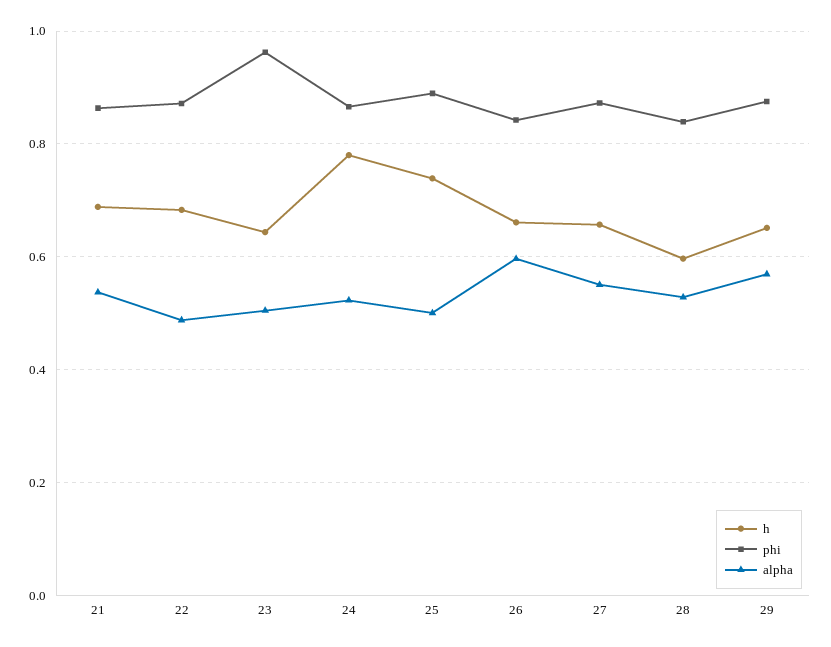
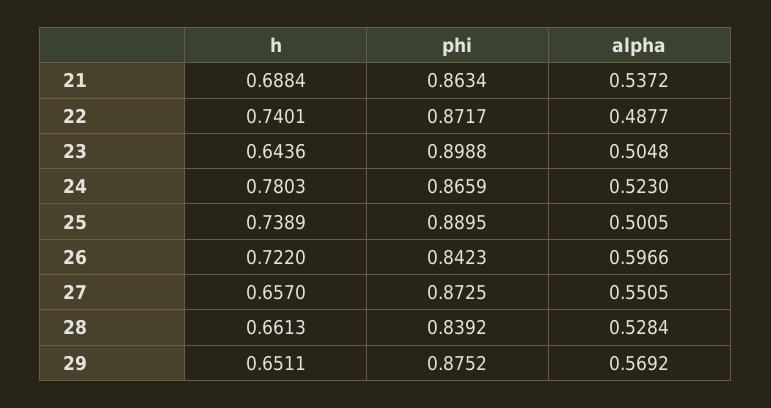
  {
    "h": {
      "21": 0.6884,
-     "22": 0.68,
+     "22": 0.7401,
      "23": 0.6436,
      "24": 0.7803,
      "25": 0.7389,
-     "26": 0.66,
+     "26": 0.722,
      "27": 0.657,
-     "28": 0.6,
+     "28": 0.6613,
      "29": 0.6511
    },
    "phi": {
      "21": 0.8634,
      "22": 0.8717,
-     "23": 0.96,
+     "23": 0.8988,
      "24": 0.8659,
      "25": 0.8895,
      "26": 0.8423,
      "27": 0.8725,
      "28": 0.8392,
      "29": 0.8752
    },
    "alpha": {
      "21": 0.5372,
      "22": 0.4877,
      "23": 0.5048,
      "24": 0.523,
      "25": 0.5005,
      "26": 0.5966,
      "27": 0.5505,
      "28": 0.5284,
      "29": 0.5692
    }
  }

